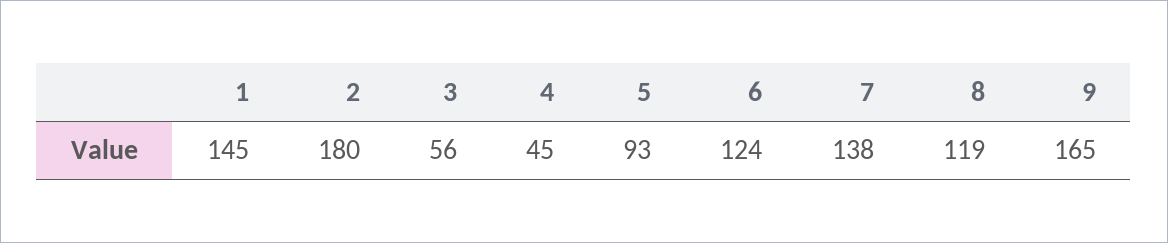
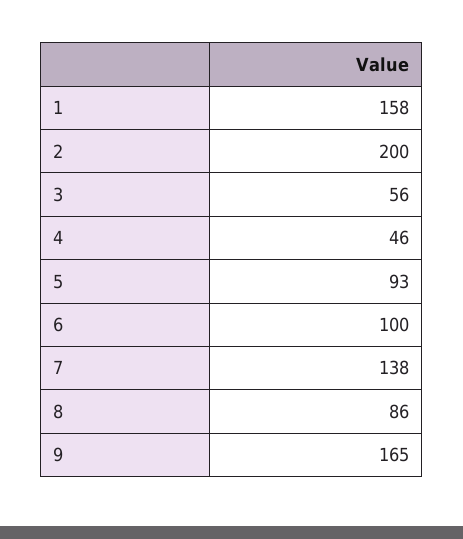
  {
-   "1": 145,
+   "1": 158,
-   "2": 180,
+   "2": 200,
    "3": 56,
-   "4": 45,
+   "4": 46,
    "5": 93,
-   "6": 124,
+   "6": 100,
    "7": 138,
-   "8": 119,
+   "8": 86,
    "9": 165
  }

